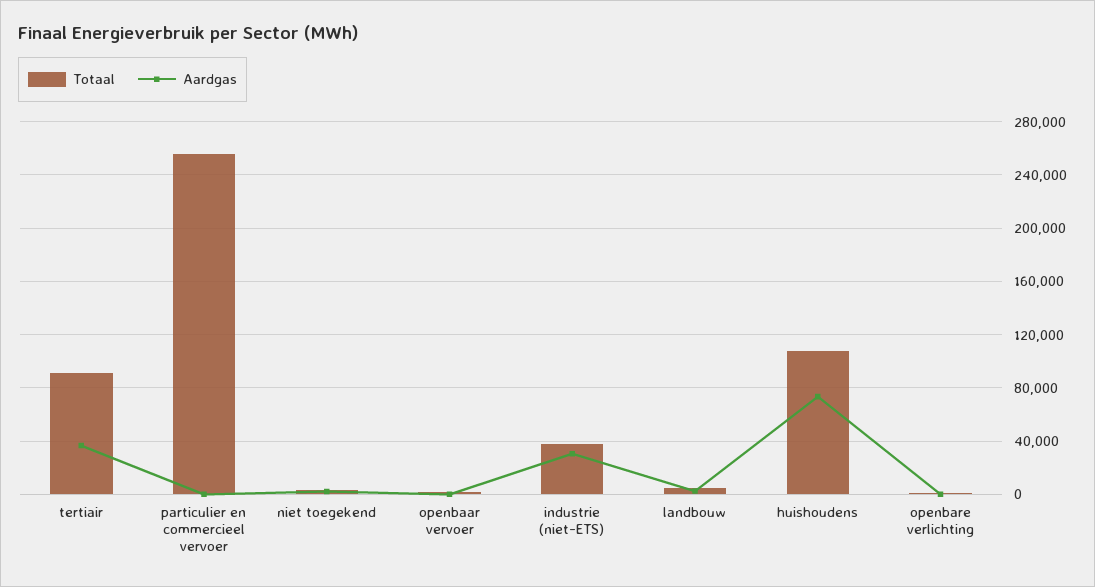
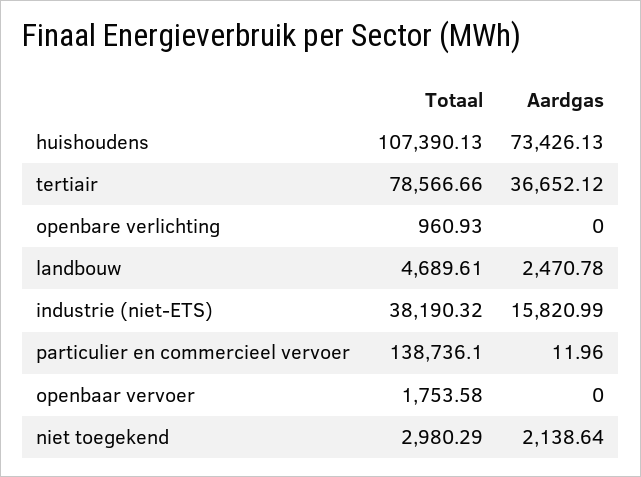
  {
    "Totaal": {
-     "tertiair": 90000,
+     "tertiair": 78566.66,
-     "particulier en commercieel vervoer": 255000,
+     "particulier en commercieel vervoer": 138736.1,
      "niet toegekend": 2980.29,
      "openbaar vervoer": 1753.58,
      "industrie (niet-ETS)": 38190.32,
      "landbouw": 4689.61,
      "huishoudens": 107390.13,
      "openbare verlichting": 960.93
    },
    "Aardgas": {
      "tertiair": 36652.12,
      "particulier en commercieel vervoer": 11.96,
      "niet toegekend": 2138.64,
      "openbaar vervoer": 0,
-     "industrie (niet-ETS)": 30000,
+     "industrie (niet-ETS)": 15820.99,
      "landbouw": 2470.78,
      "huishoudens": 73426.13,
      "openbare verlichting": 0
    }
  }

